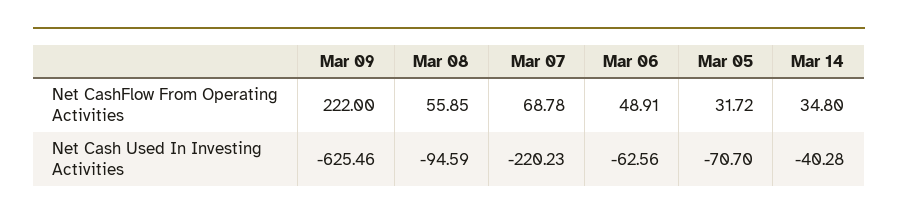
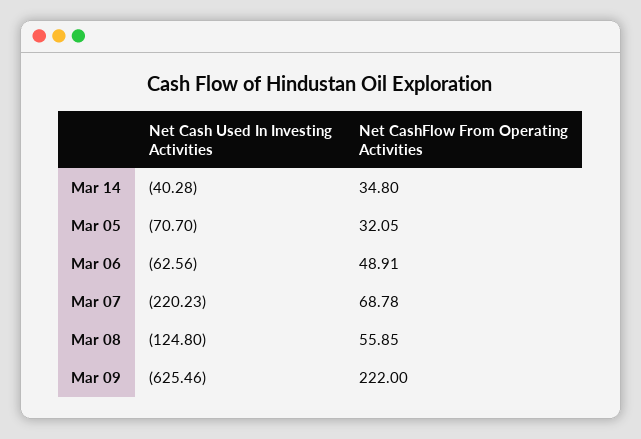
  {
    "Mar 09": {
      "Net CashFlow From Operating Activities": 222,
      "Net Cash Used In Investing Activities": -625.46
    },
    "Mar 08": {
      "Net CashFlow From Operating Activities": 55.85,
-     "Net Cash Used In Investing Activities": -94.59
+     "Net Cash Used In Investing Activities": -124.8
    },
    "Mar 07": {
      "Net CashFlow From Operating Activities": 68.78,
      "Net Cash Used In Investing Activities": -220.23
    },
    "Mar 06": {
      "Net CashFlow From Operating Activities": 48.91,
      "Net Cash Used In Investing Activities": -62.56
    },
    "Mar 05": {
-     "Net CashFlow From Operating Activities": 31.72,
+     "Net CashFlow From Operating Activities": 32.05,
      "Net Cash Used In Investing Activities": -70.7
    },
    "Mar 14": {
      "Net CashFlow From Operating Activities": 34.8,
      "Net Cash Used In Investing Activities": -40.28
    }
  }

